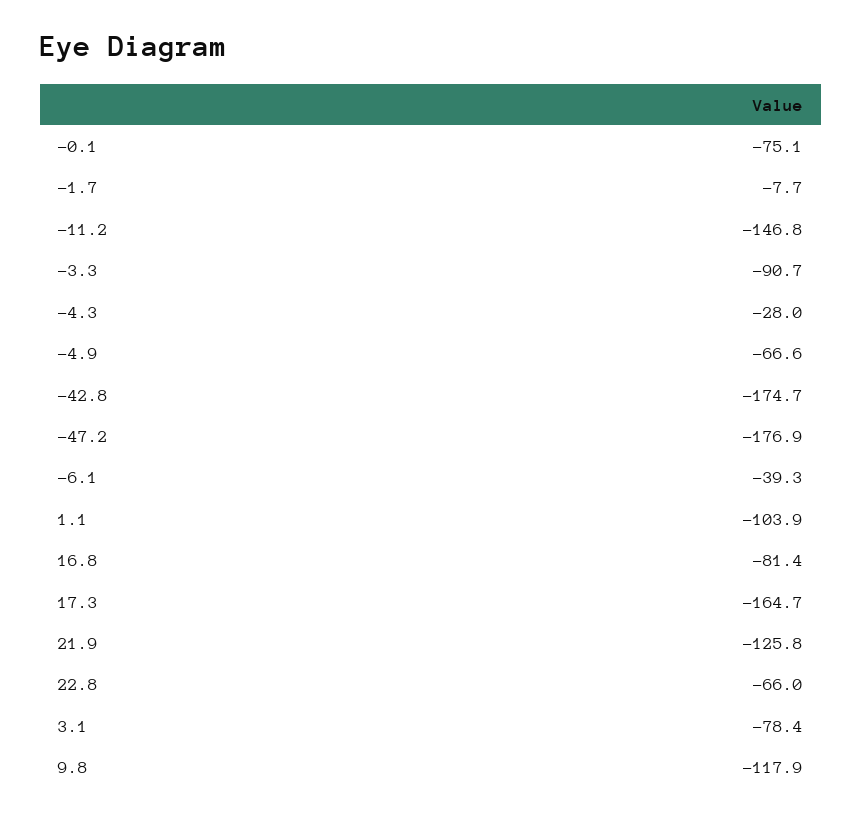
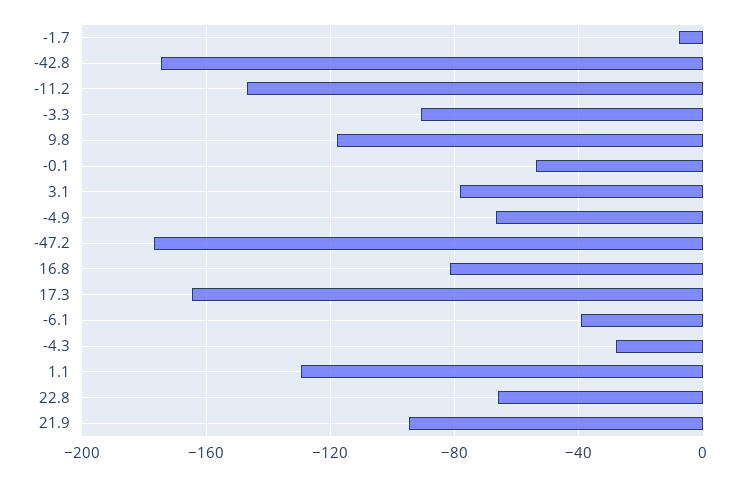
  {
-   "-0.1": -75.1,
+   "-0.1": -55,
    "-1.7": -7.7,
    "-11.2": -146.8,
    "-3.3": -90.7,
    "-4.3": -28,
    "-4.9": -66.6,
    "-42.8": -174.7,
    "-47.2": -176.9,
    "-6.1": -39.3,
-   "1.1": -103.9,
+   "1.1": -130,
    "16.8": -81.4,
    "17.3": -164.7,
-   "21.9": -125.8,
+   "21.9": -95,
    "22.8": -66,
    "3.1": -78.4,
    "9.8": -117.9
  }

